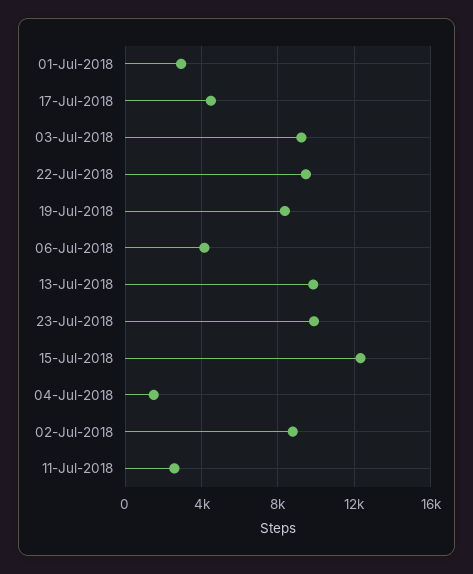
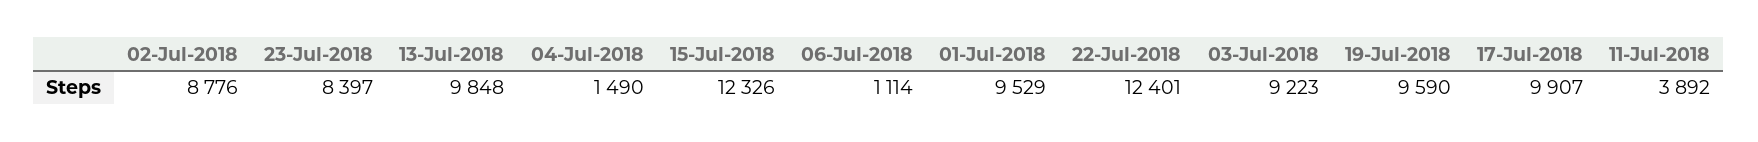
  {
-   "01-Jul-2018": 3000,
+   "01-Jul-2018": 9529,
-   "17-Jul-2018": 4500,
+   "17-Jul-2018": 9907,
    "03-Jul-2018": 9223,
-   "22-Jul-2018": 9500,
+   "22-Jul-2018": 12401,
-   "19-Jul-2018": 8500,
+   "19-Jul-2018": 9590,
-   "06-Jul-2018": 4000,
+   "06-Jul-2018": 1114,
    "13-Jul-2018": 9848,
-   "23-Jul-2018": 10000,
+   "23-Jul-2018": 8397,
    "15-Jul-2018": 12326,
    "04-Jul-2018": 1490,
    "02-Jul-2018": 8776,
-   "11-Jul-2018": 2500
+   "11-Jul-2018": 3892
  }

